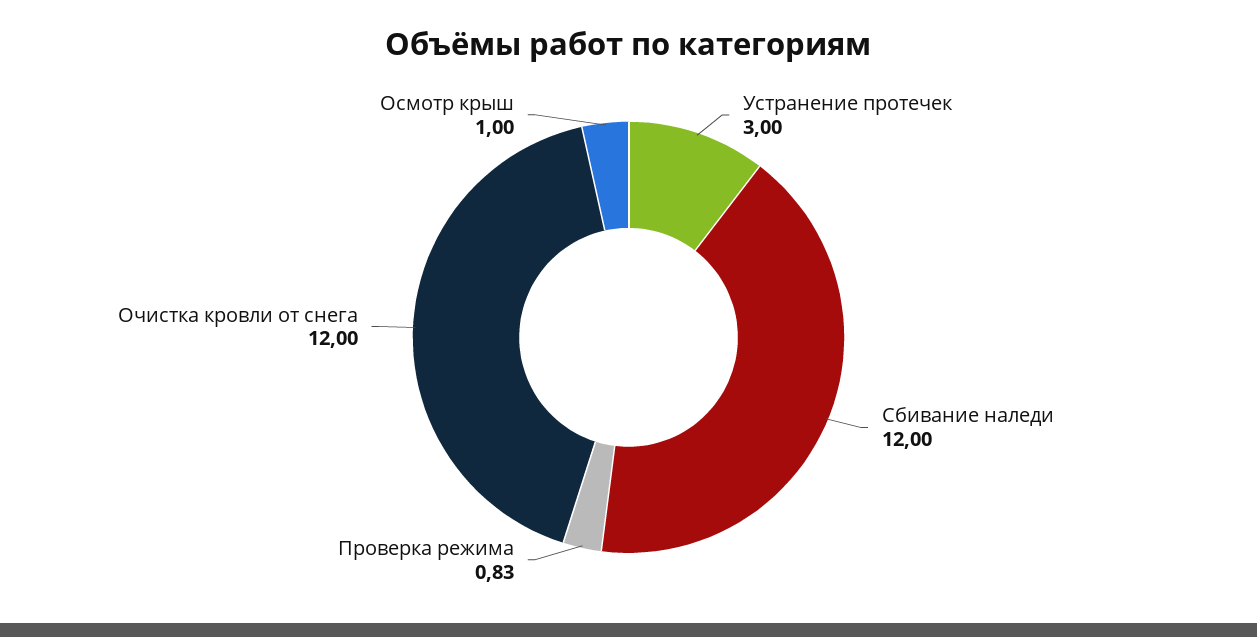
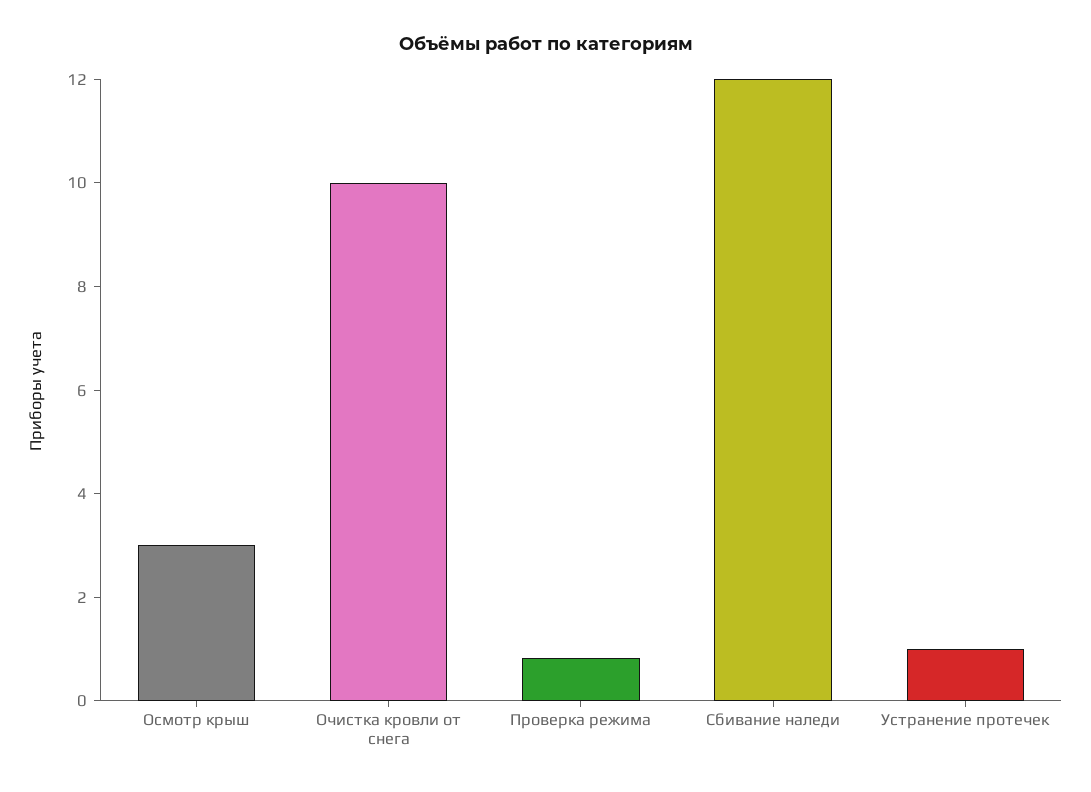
  {
-   "Устранение протечек": 3,
+   "Устранение протечек": 1,
    "Сбивание наледи": 12,
    "Проверка режима": 0.83,
-   "Очистка кровли от снега": 12,
+   "Очистка кровли от снега": 10,
-   "Осмотр крыш": 1
+   "Осмотр крыш": 3
  }

